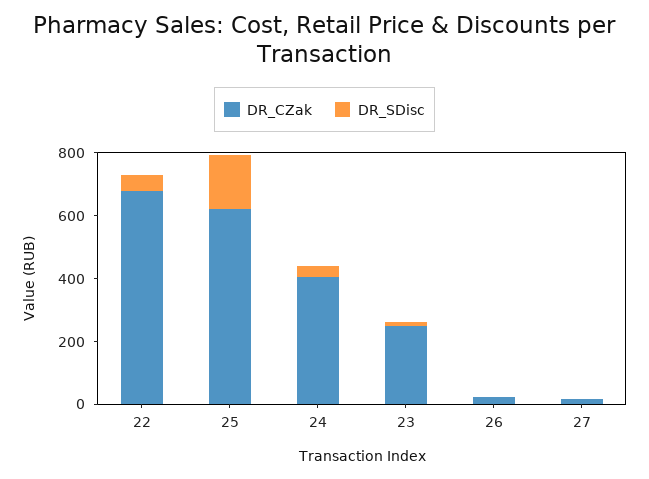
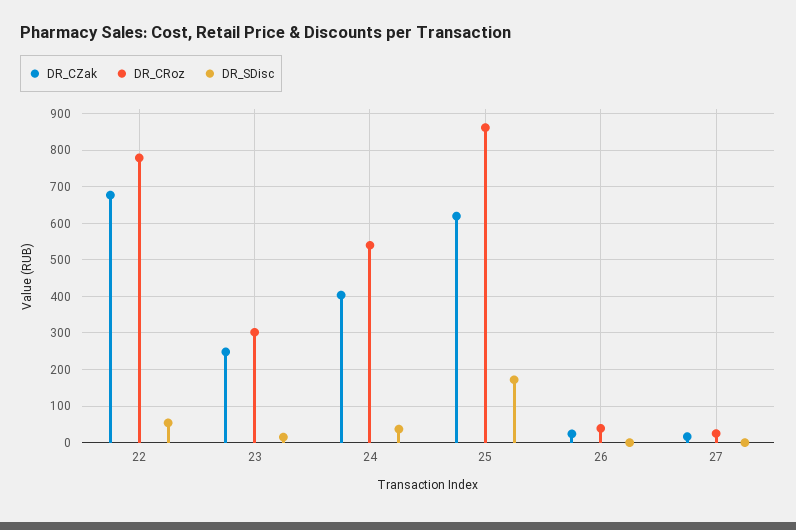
  {
    "DR_CZak": {
      "22": 680,
      "25": 620,
      "24": 400,
      "23": 240,
      "26": 20,
      "27": 20
    },
    "DR_SDisc": {
      "22": 60,
      "25": 180,
      "24": 40,
      "23": 20,
      "26": 0,
      "27": 0
-   }
+   },
+   "DR_CRoz": {
+     "22": 780,
+     "23": 300,
+     "24": 540,
+     "25": 860,
+     "26": 40,
+     "27": 20
+   }
  }

